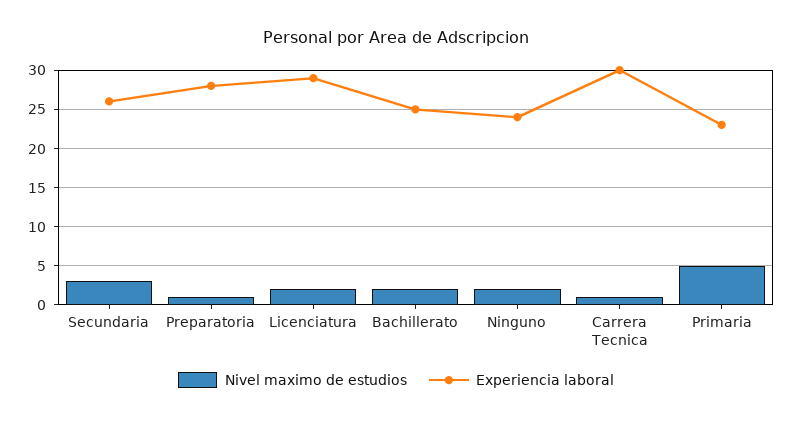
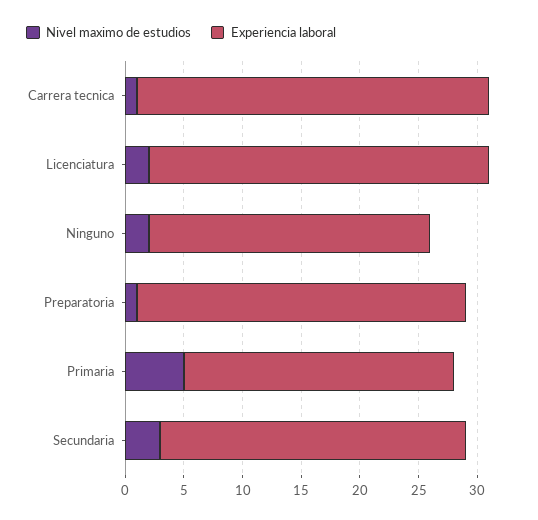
  {
    "Nivel maximo de estudios": {
      "Secundaria": 3,
      "Preparatoria": 1,
      "Licenciatura": 2,
-     "Bachillerato": 2,
      "Ninguno": 2,
      "Carrera Tecnica": 1,
      "Primaria": 5
    },
    "Experiencia laboral": {
      "Secundaria": 26,
      "Preparatoria": 28,
      "Licenciatura": 29,
-     "Bachillerato": 25,
      "Ninguno": 24,
      "Carrera Tecnica": 30,
      "Primaria": 23
    }
  }

